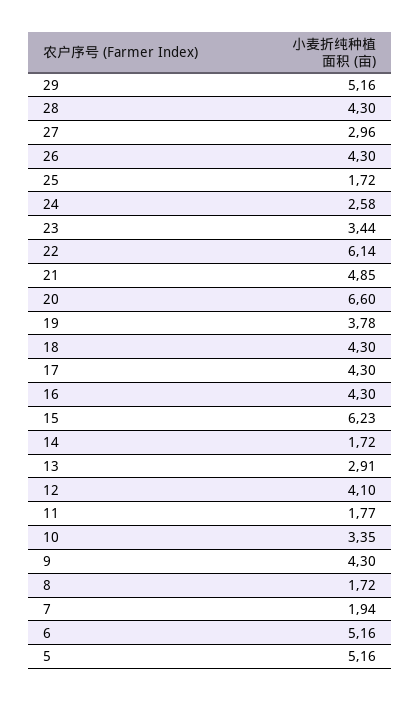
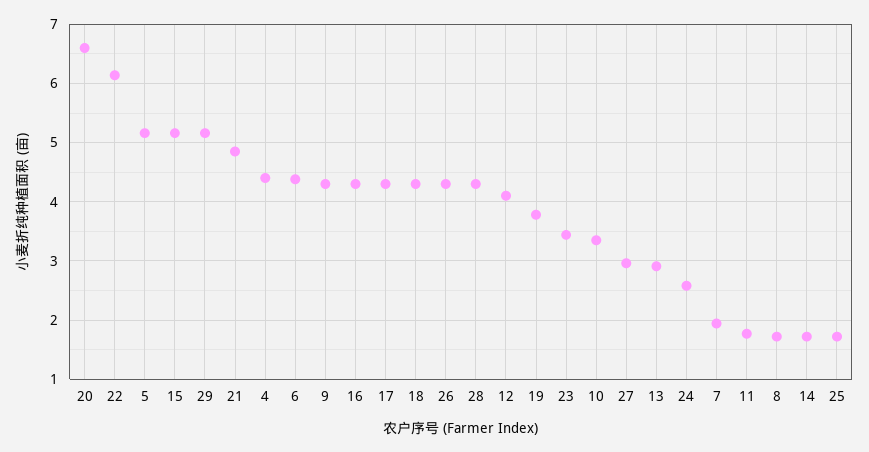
  {
    "29": 5.16,
    "28": 4.3,
    "27": 2.96,
    "26": 4.3,
    "25": 1.72,
    "24": 2.58,
    "23": 3.44,
    "22": 6.14,
    "21": 4.85,
    "20": 6.6,
    "19": 3.78,
    "18": 4.3,
    "17": 4.3,
    "16": 4.3,
-   "15": 6.23,
+   "15": 5.2,
    "14": 1.72,
    "13": 2.91,
    "12": 4.1,
    "11": 1.77,
    "10": 3.35,
    "9": 4.3,
    "8": 1.72,
    "7": 1.94,
-   "6": 5.16,
+   "6": 4.4,
-   "5": 5.16
+   "5": 5.16,
+   "4": 4.4
  }

